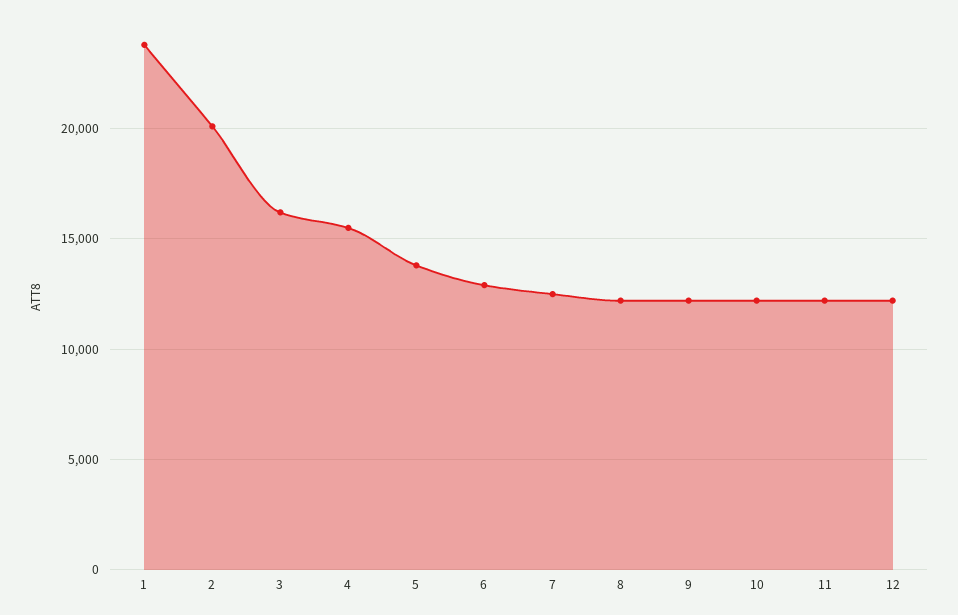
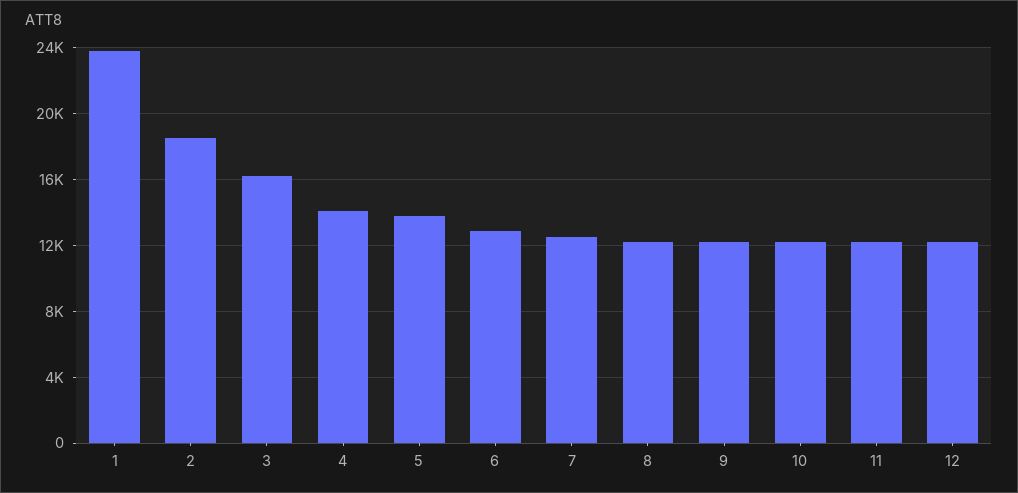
  {
    "1": 24000,
-   "2": 20000,
+   "2": 18500,
    "3": 16000,
-   "4": 15500,
+   "4": 14000,
    "5": 14000,
    "6": 13000,
    "7": 12500,
    "8": 12000,
    "9": 12000,
    "10": 12000,
    "11": 12000,
    "12": 12000
  }

